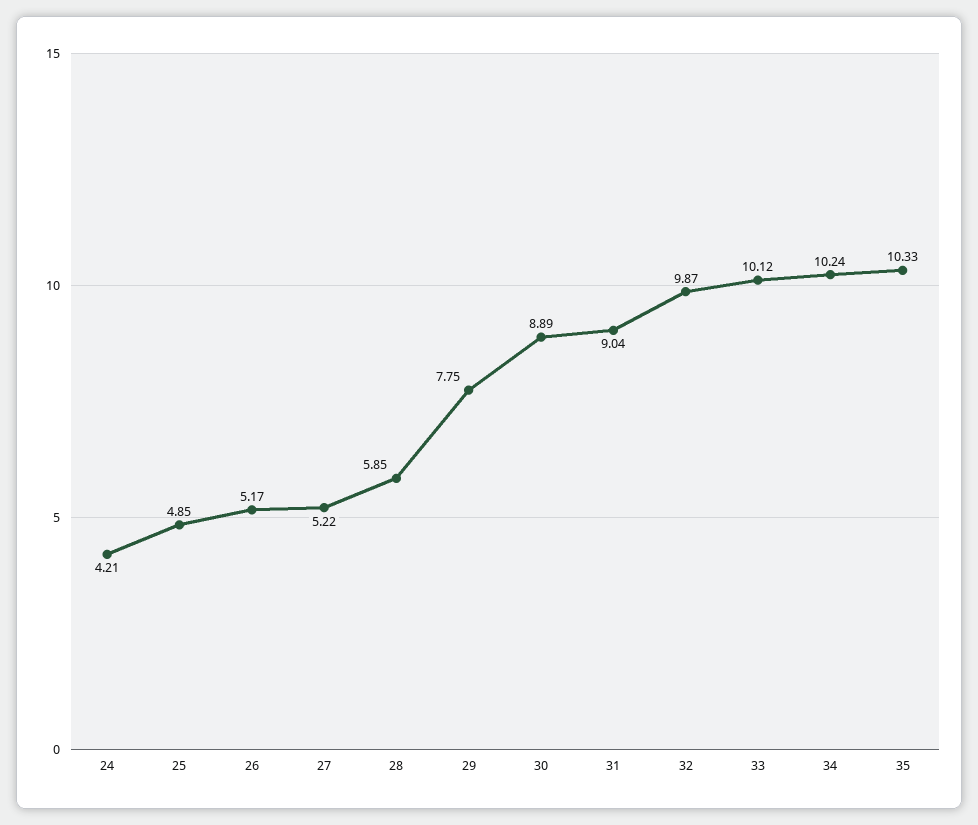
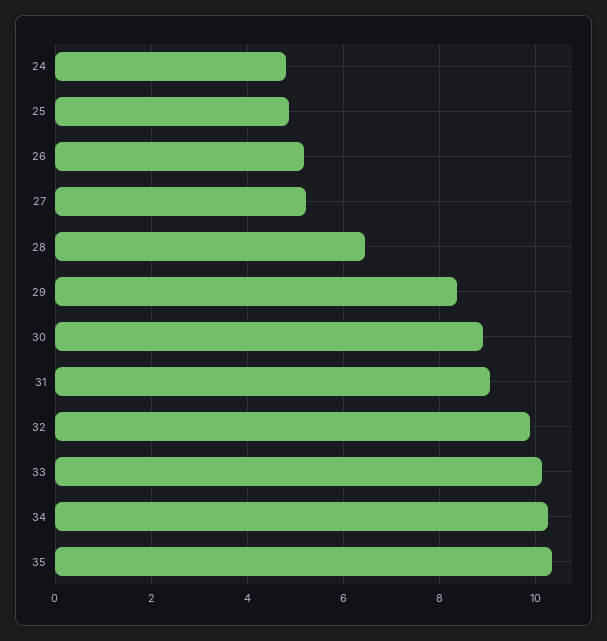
  {
-   "24": 4.21,
+   "24": 4.8,
    "25": 4.85,
    "26": 5.17,
    "27": 5.22,
-   "28": 5.85,
+   "28": 6.4,
-   "29": 7.75,
+   "29": 8.4,
    "30": 8.89,
    "31": 9.04,
    "32": 9.87,
    "33": 10.12,
    "34": 10.24,
    "35": 10.33
  }

